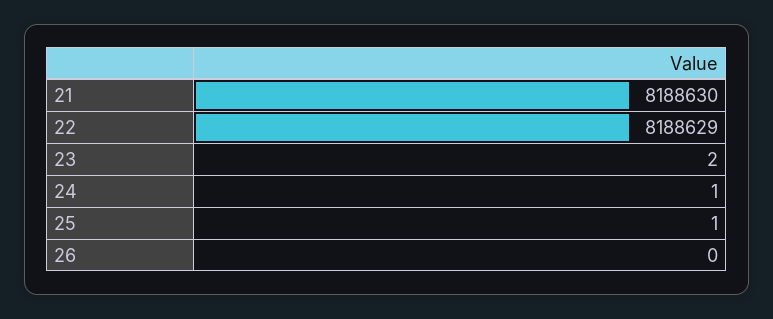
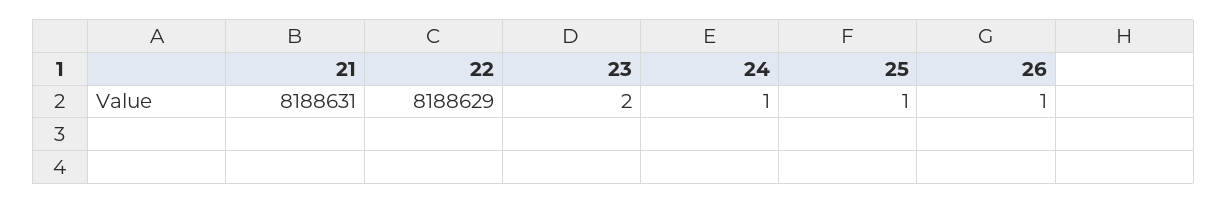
  {
-   "21": 8188630,
+   "21": 8188631,
    "22": 8188629,
    "23": 2,
    "24": 1,
    "25": 1,
-   "26": 0
+   "26": 1
  }

